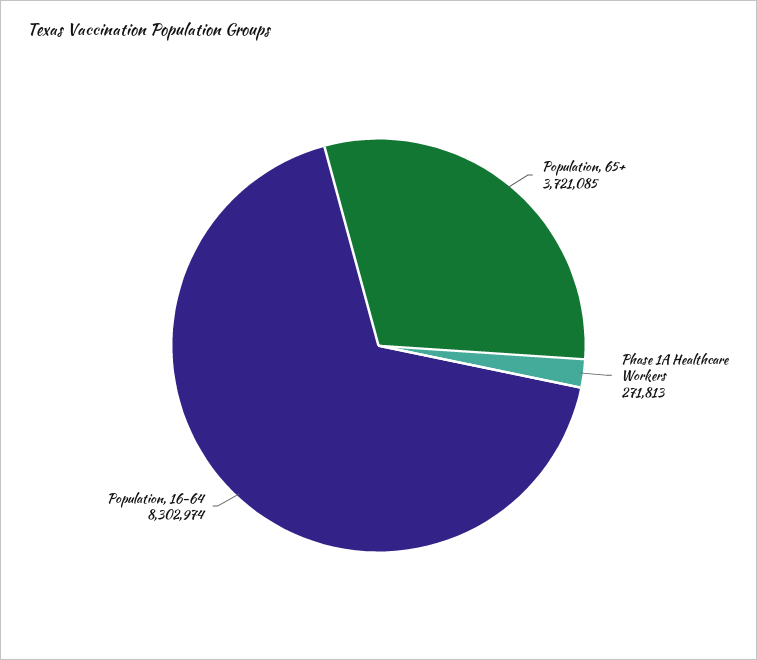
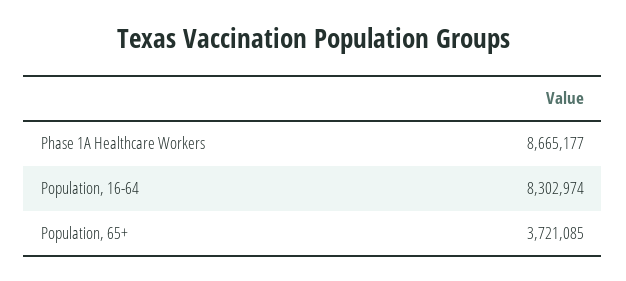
  {
    "Population, 65+": 3721085,
-   "Phase 1A Healthcare Workers": 271813,
+   "Phase 1A Healthcare Workers": 8665177,
    "Population, 16-64": 8302974
  }

